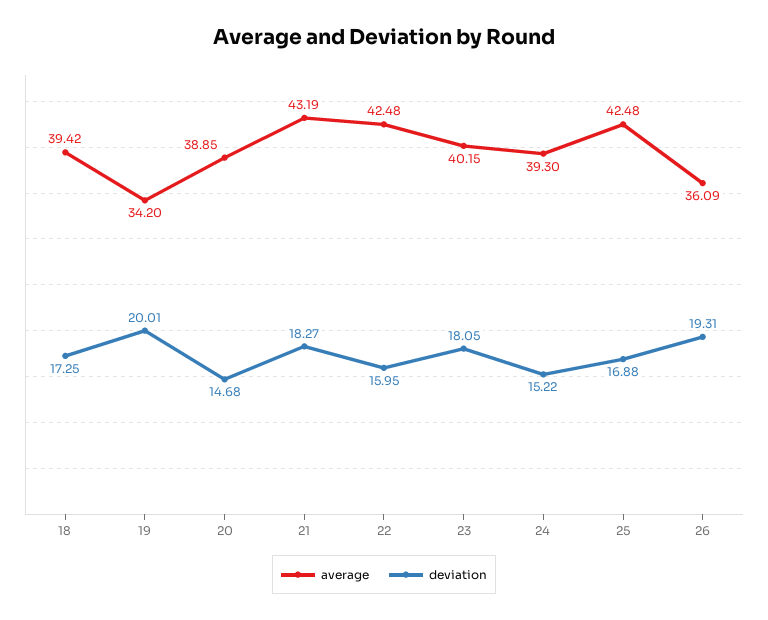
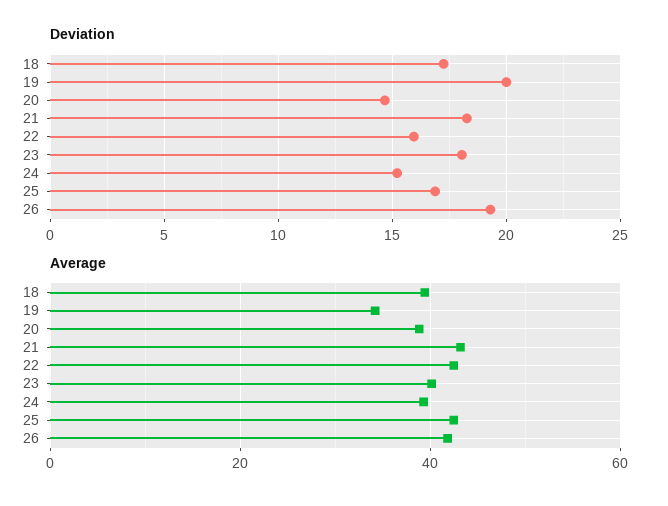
  {
    "average": {
      "18": 39.42,
      "19": 34.2,
      "20": 38.85,
      "21": 43.19,
      "22": 42.48,
      "23": 40.15,
      "24": 39.3,
      "25": 42.48,
-     "26": 36.09
+     "26": 42
    },
    "deviation": {
      "18": 17.25,
      "19": 20.01,
      "20": 14.68,
      "21": 18.27,
      "22": 15.95,
      "23": 18.05,
      "24": 15.22,
      "25": 16.88,
      "26": 19.31
    }
  }

